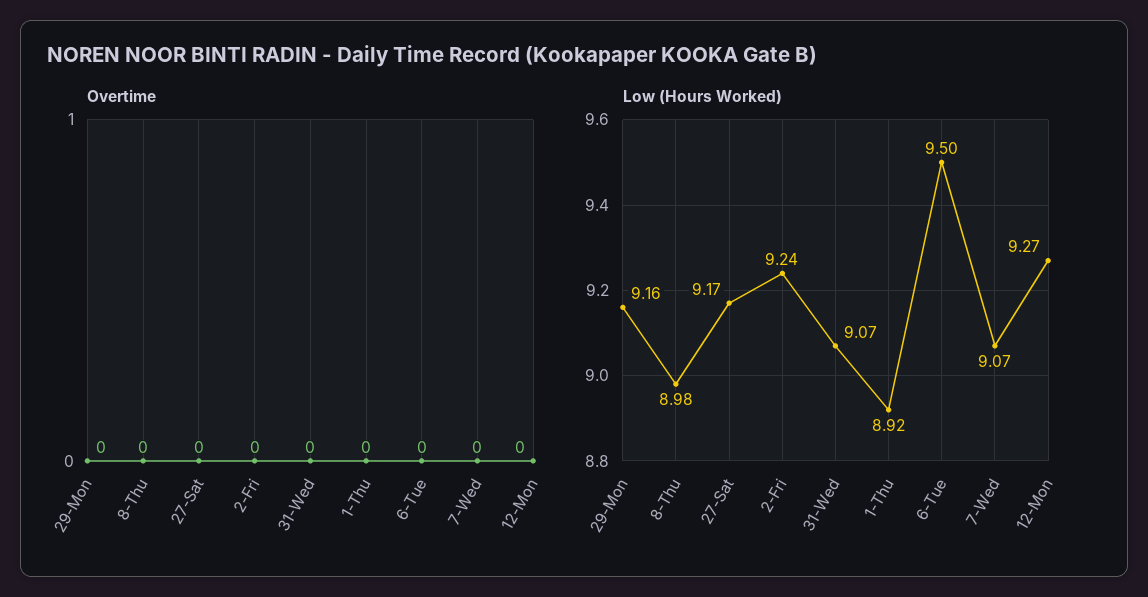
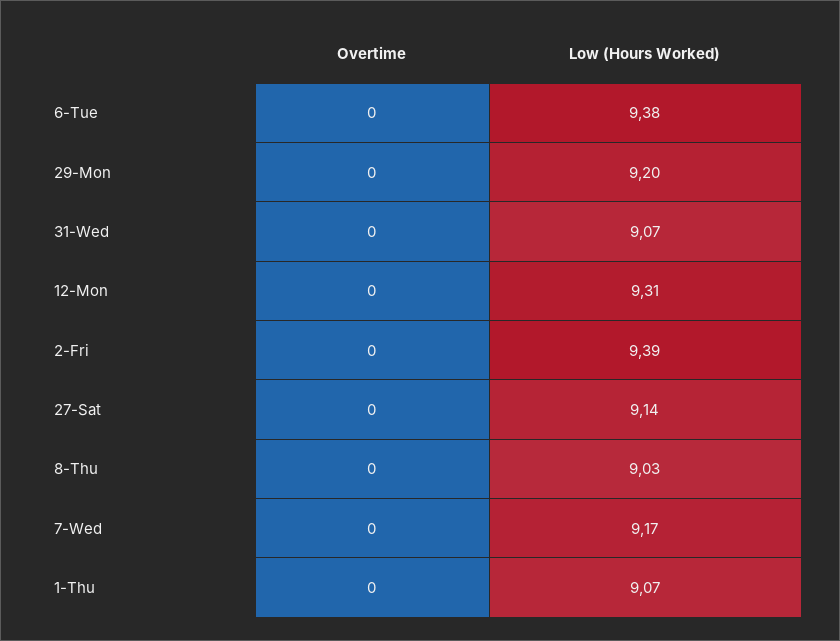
  {
    "Overtime": {
      "29-Mon": 0,
      "8-Thu": 0,
      "27-Sat": 0,
      "2-Fri": 0,
      "31-Wed": 0,
      "1-Thu": 0,
      "6-Tue": 0,
      "7-Wed": 0,
      "12-Mon": 0
    },
    "Low (Hours Worked)": {
-     "29-Mon": 9.16,
+     "29-Mon": 9.2,
-     "8-Thu": 8.98,
+     "8-Thu": 9.03,
-     "27-Sat": 9.17,
+     "27-Sat": 9.14,
-     "2-Fri": 9.24,
+     "2-Fri": 9.39,
      "31-Wed": 9.07,
-     "1-Thu": 8.92,
+     "1-Thu": 9.07,
-     "6-Tue": 9.5,
+     "6-Tue": 9.38,
-     "7-Wed": 9.07,
+     "7-Wed": 9.17,
-     "12-Mon": 9.27
+     "12-Mon": 9.31
    }
  }

